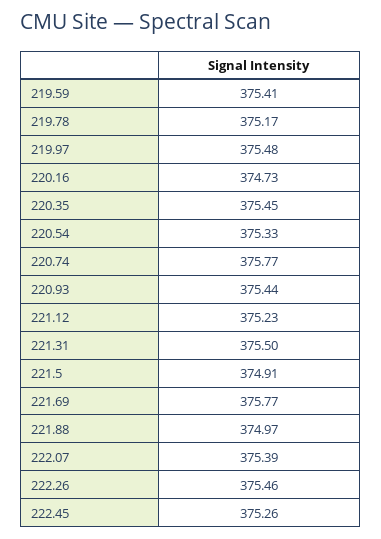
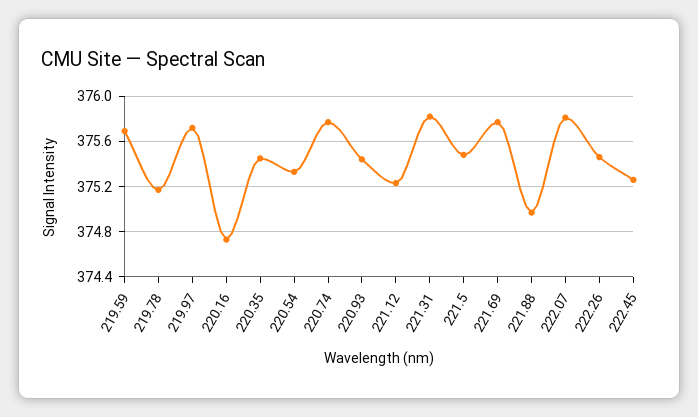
  {
-   "219.59": 375.41,
+   "219.59": 375.7,
    "219.78": 375.17,
-   "219.97": 375.48,
+   "219.97": 375.7,
    "220.16": 374.73,
    "220.35": 375.45,
    "220.54": 375.33,
    "220.74": 375.77,
    "220.93": 375.44,
    "221.12": 375.23,
-   "221.31": 375.5,
+   "221.31": 375.8,
-   "221.5": 374.91,
+   "221.5": 375.5,
    "221.69": 375.77,
    "221.88": 374.97,
-   "222.07": 375.39,
+   "222.07": 375.8,
    "222.26": 375.46,
    "222.45": 375.26
  }

